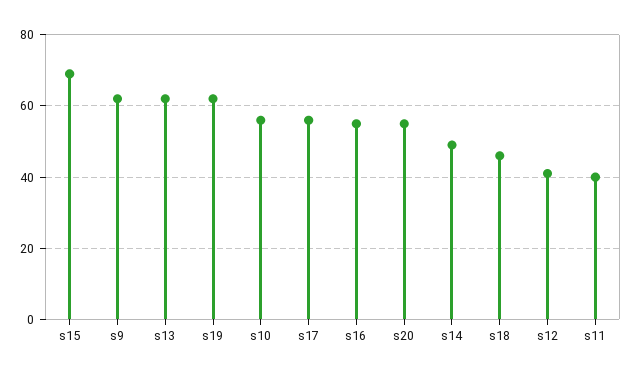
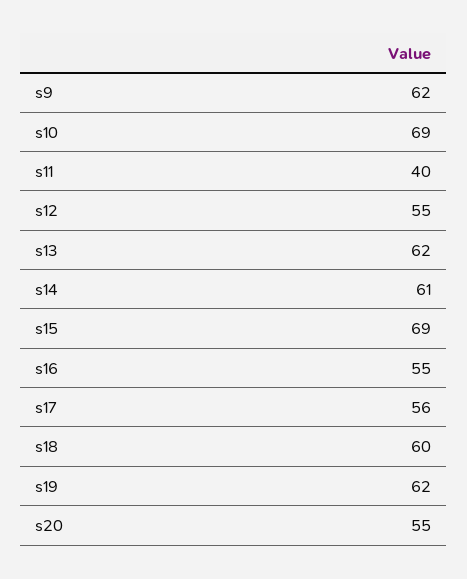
  {
    "s15": 69,
    "s9": 62,
    "s13": 62,
    "s19": 62,
-   "s10": 55,
+   "s10": 69,
    "s17": 56,
    "s16": 55,
    "s20": 55,
-   "s14": 50,
+   "s14": 61,
-   "s18": 45,
+   "s18": 60,
-   "s12": 40,
+   "s12": 55,
    "s11": 40
  }

